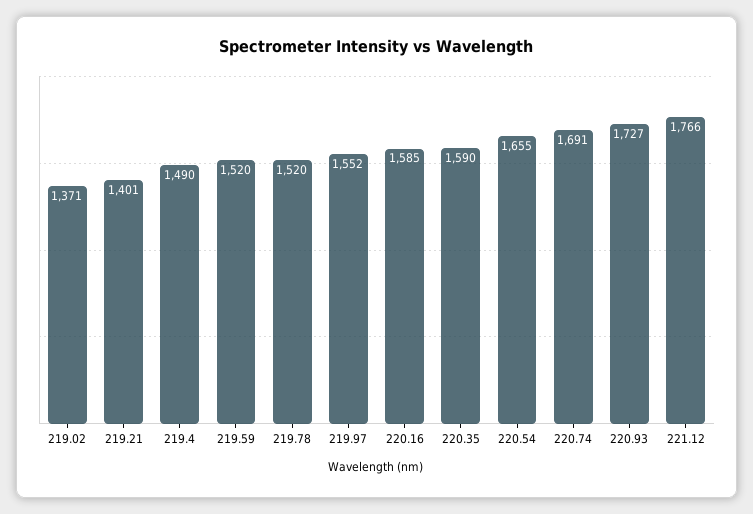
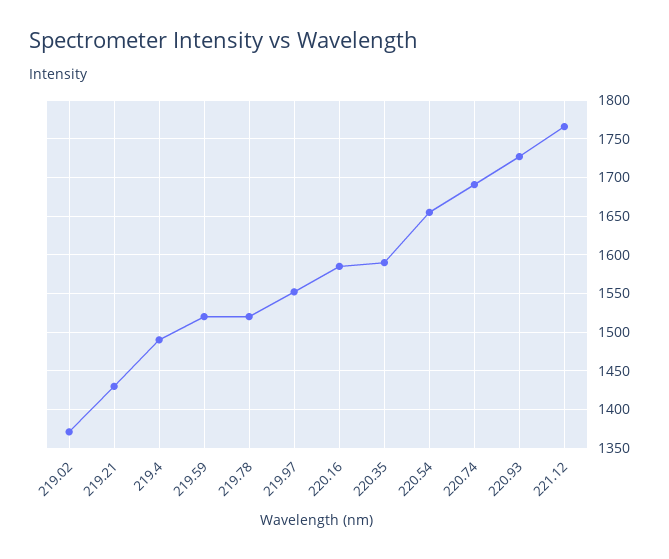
  {
    "219.02": 1371,
-   "219.21": 1401,
+   "219.21": 1430,
    "219.4": 1490,
    "219.59": 1520,
    "219.78": 1520,
    "219.97": 1552,
    "220.16": 1585,
    "220.35": 1590,
    "220.54": 1655,
    "220.74": 1691,
    "220.93": 1727,
    "221.12": 1766
  }

